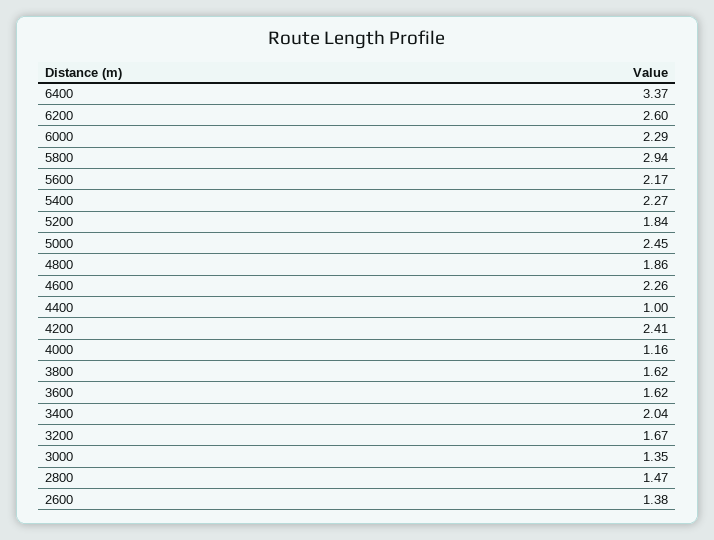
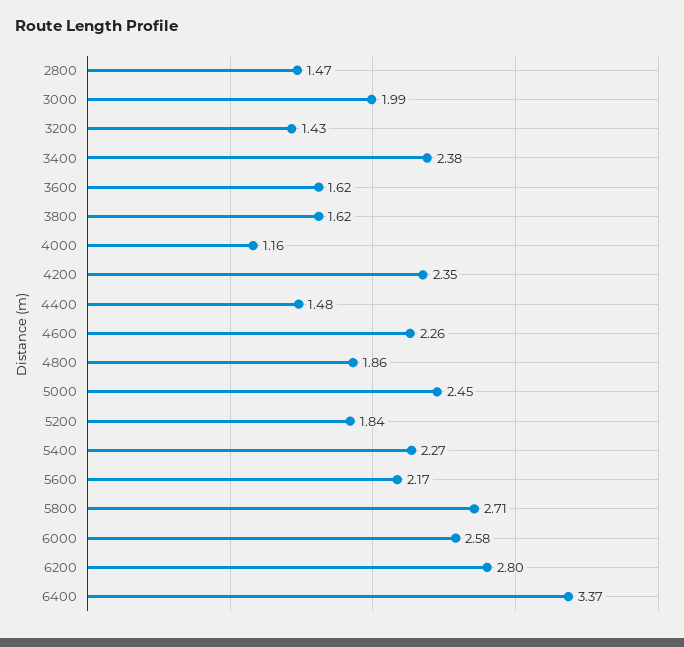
  {
    "6400": 3.37,
-   "6200": 2.6,
+   "6200": 2.8,
-   "6000": 2.29,
+   "6000": 2.58,
-   "5800": 2.94,
+   "5800": 2.71,
    "5600": 2.17,
    "5400": 2.27,
    "5200": 1.84,
    "5000": 2.45,
    "4800": 1.86,
    "4600": 2.26,
-   "4400": 1,
+   "4400": 1.48,
-   "4200": 2.41,
+   "4200": 2.35,
    "4000": 1.16,
    "3800": 1.62,
    "3600": 1.62,
-   "3400": 2.04,
+   "3400": 2.38,
-   "3200": 1.67,
+   "3200": 1.43,
-   "3000": 1.35,
+   "3000": 1.99,
-   "2800": 1.47,
+   "2800": 1.47
-   "2600": 1.38
  }

